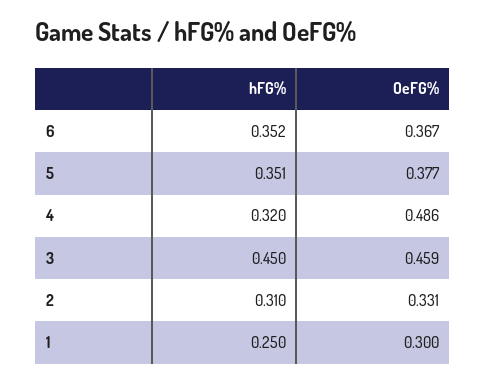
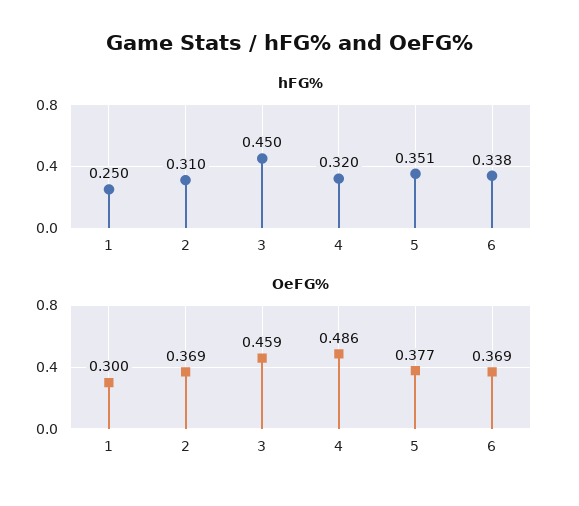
  {
    "hFG%": {
-     "6": 0.352,
+     "6": 0.338,
      "5": 0.351,
      "4": 0.32,
      "3": 0.45,
      "2": 0.31,
      "1": 0.25
    },
    "OeFG%": {
-     "6": 0.367,
+     "6": 0.369,
      "5": 0.377,
      "4": 0.486,
      "3": 0.459,
-     "2": 0.331,
+     "2": 0.369,
      "1": 0.3
    }
  }

